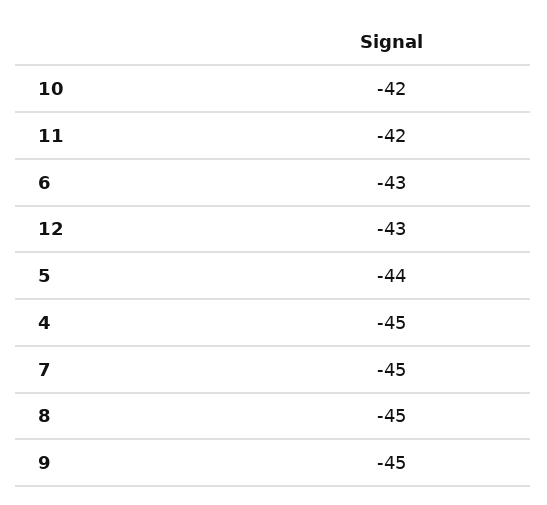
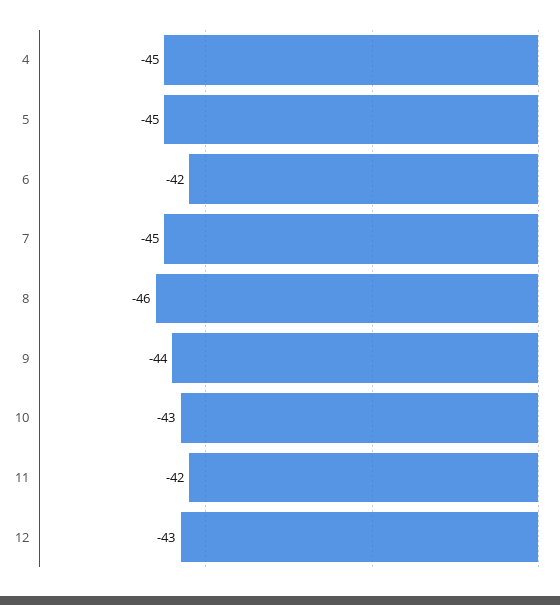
  {
-   "10": -42,
+   "10": -43,
    "11": -42,
-   "6": -43,
+   "6": -42,
    "12": -43,
-   "5": -44,
+   "5": -45,
    "4": -45,
    "7": -45,
-   "8": -45,
+   "8": -46,
-   "9": -45
+   "9": -44
  }

